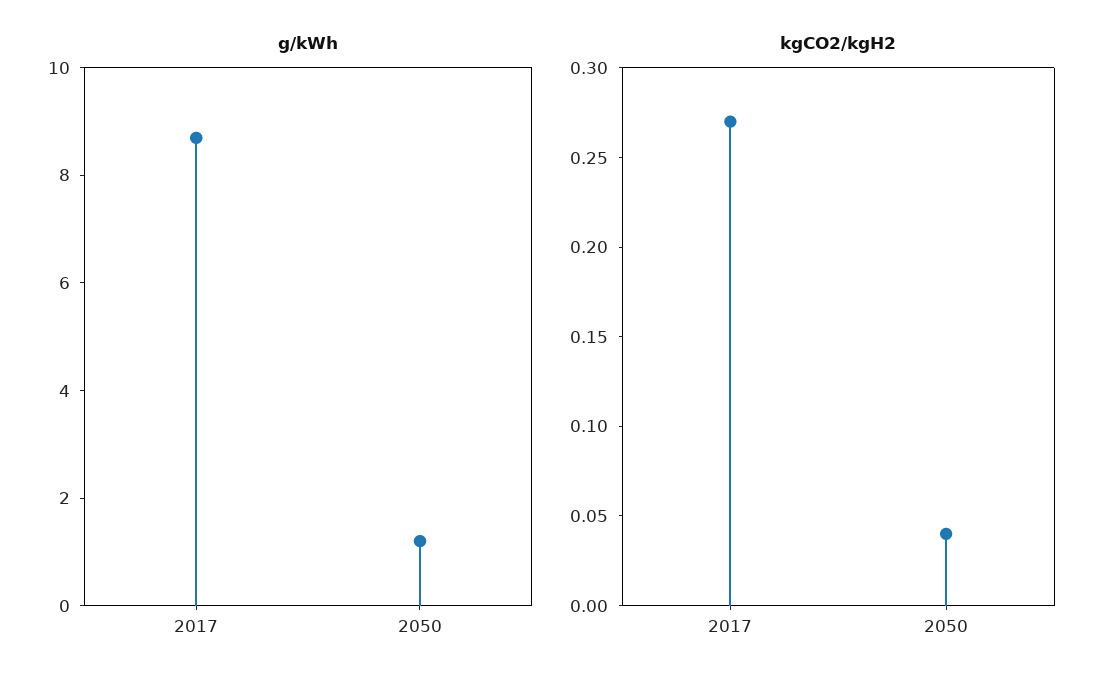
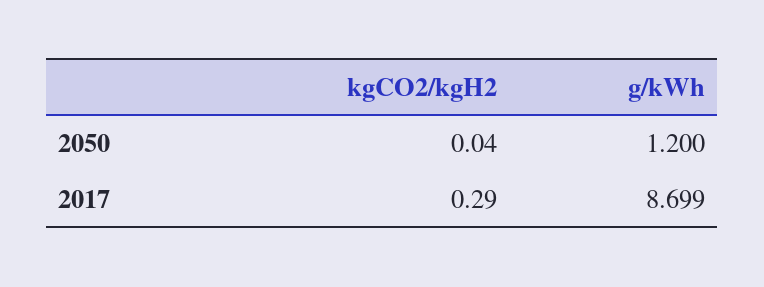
  {
    "g/kWh": {
      "2017": 8.699,
      "2050": 1.2
    },
    "kgCO2/kgH2": {
-     "2017": 0.27,
+     "2017": 0.29,
      "2050": 0.04
    }
  }

